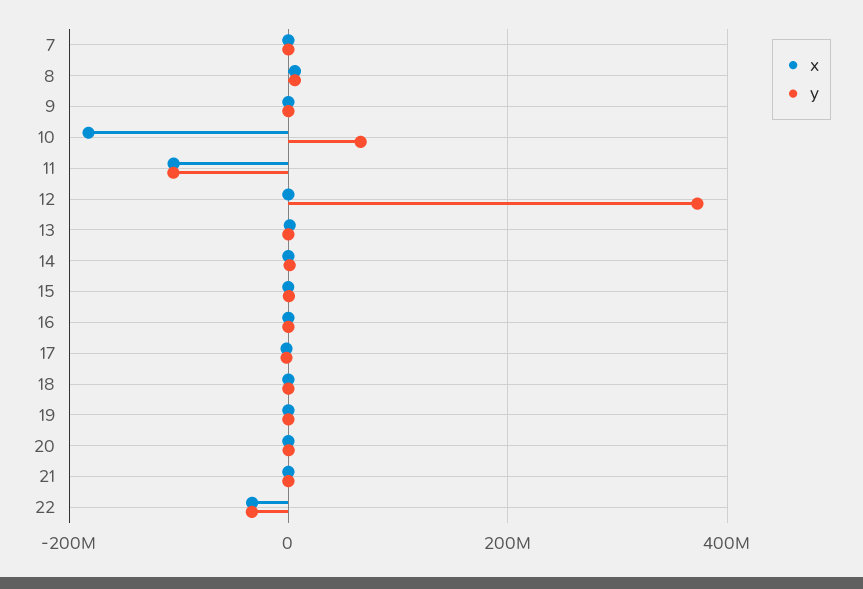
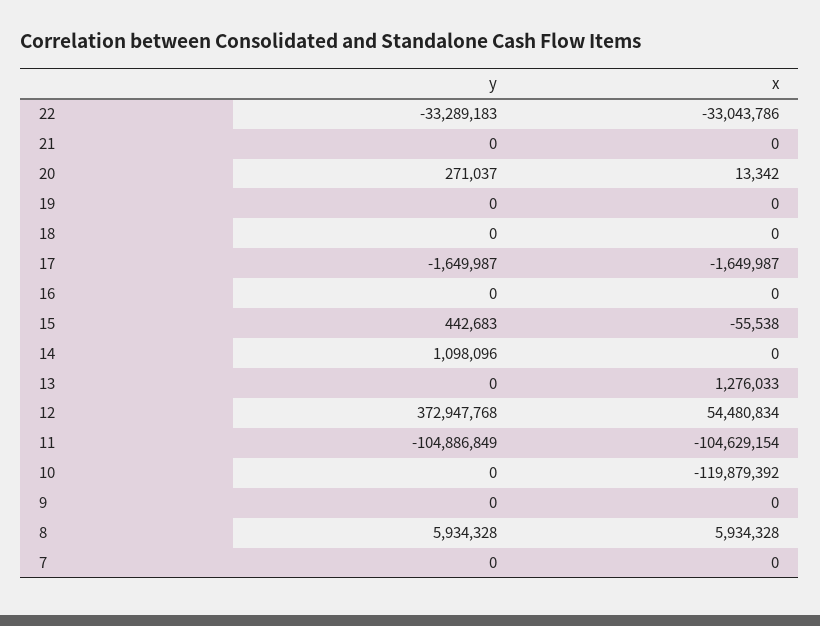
  {
    "x": {
      "7": 0,
      "8": 5934328,
      "9": 0,
-     "10": -180000000,
+     "10": -119879392,
      "11": -104629154,
-     "12": 0,
+     "12": 54480834,
      "13": 1276033,
      "14": 0,
      "15": -55538,
      "16": 0,
      "17": -1649987,
      "18": 0,
      "19": 0,
      "20": 13342,
      "21": 0,
      "22": -33043786
    },
    "y": {
      "7": 0,
      "8": 5934328,
      "9": 0,
-     "10": 60000000,
+     "10": 0,
      "11": -104886849,
      "12": 372947768,
      "13": 0,
      "14": 1098096,
      "15": 442683,
      "16": 0,
      "17": -1649987,
      "18": 0,
      "19": 0,
      "20": 271037,
      "21": 0,
      "22": -33289183
    }
  }

